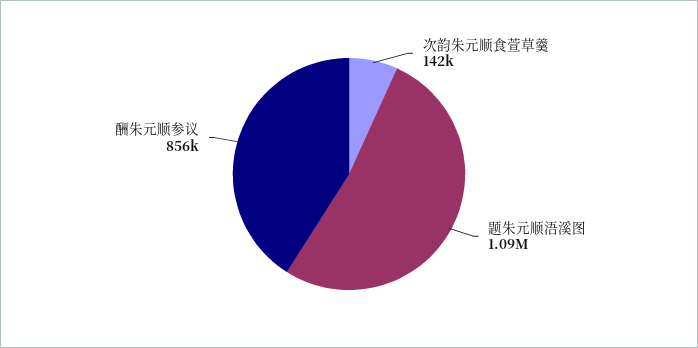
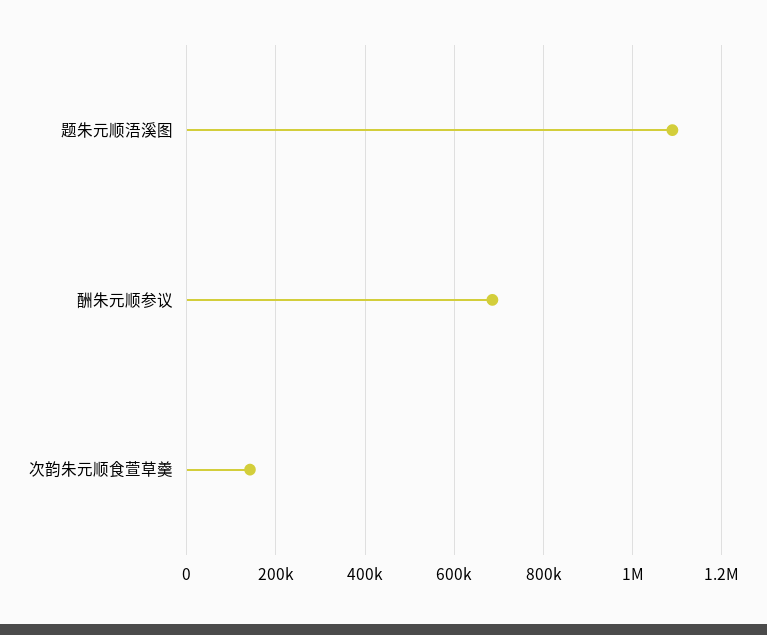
  {
    "次韵朱元顺食萱草羹": 142000,
    "题朱元顺浯溪图": 1090000,
-   "酬朱元顺参议": 856000
+   "酬朱元顺参议": 680000
  }

